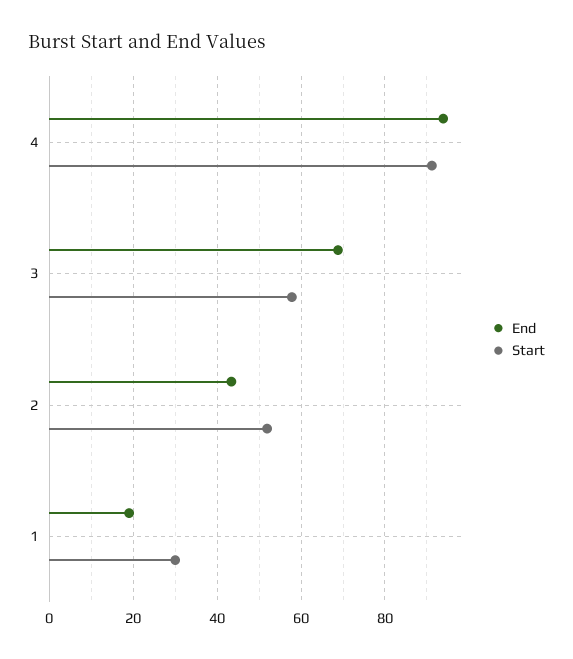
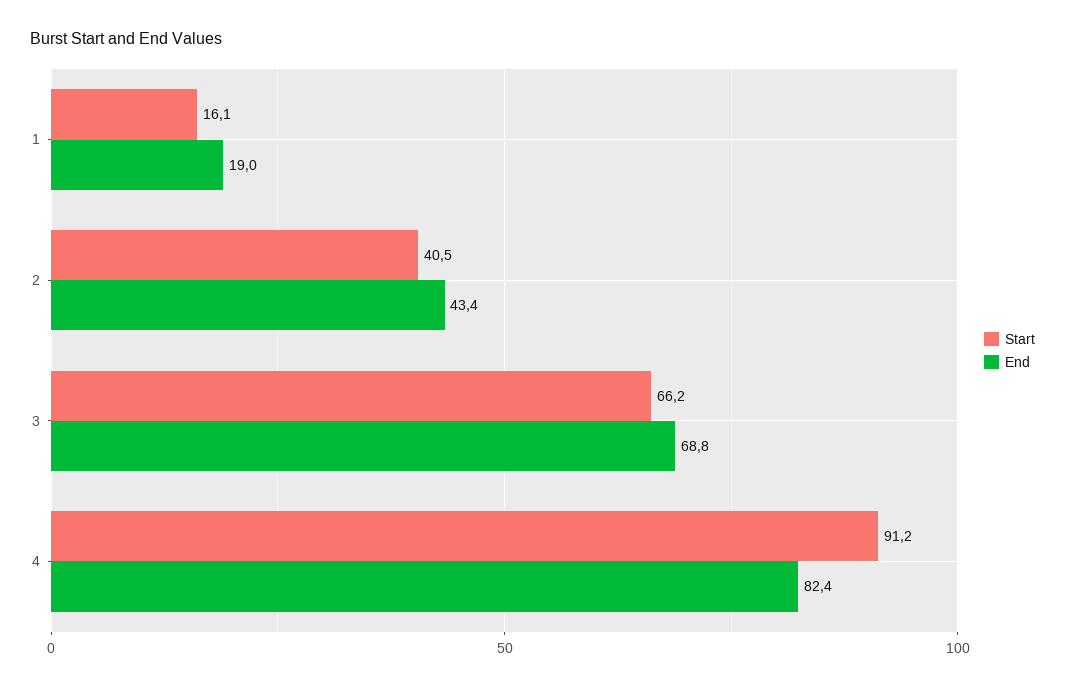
  {
    "End": {
-     "4": 94,
+     "4": 82.4,
      "3": 68.8,
      "2": 43.4,
      "1": 19
    },
    "Start": {
      "4": 91.2,
-     "3": 58,
+     "3": 66.2,
-     "2": 52,
+     "2": 40.5,
-     "1": 30
+     "1": 16.1
    }
  }

